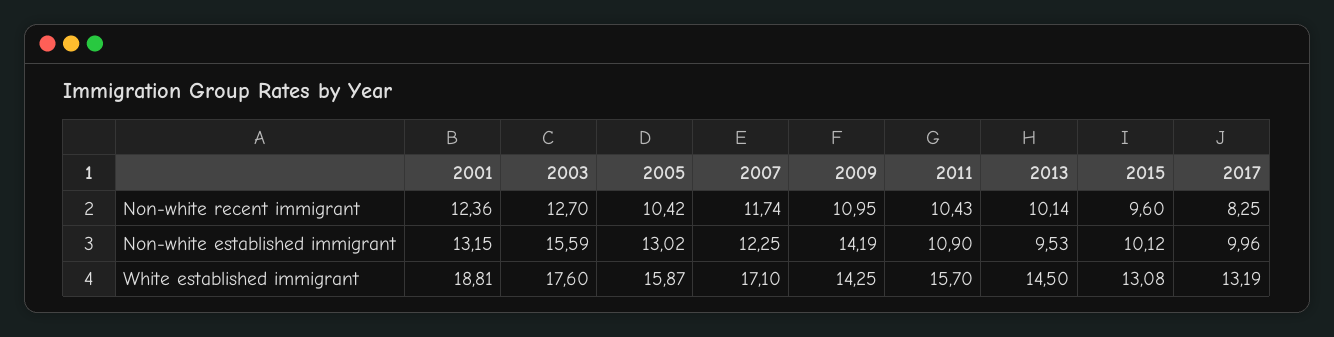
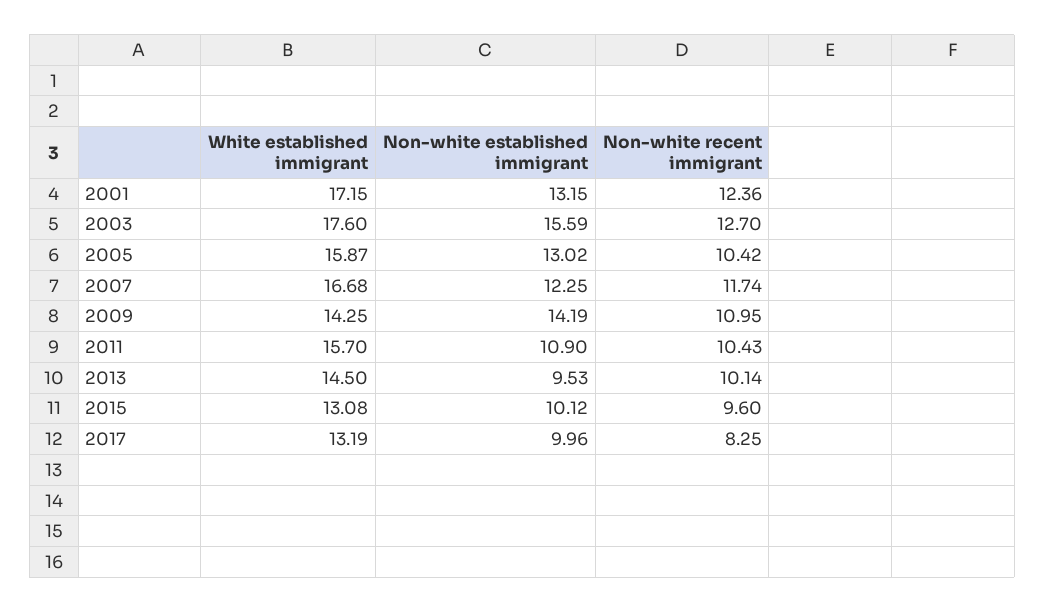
  {
    "2001": {
      "Non-white recent immigrant": 12.36,
      "Non-white established immigrant": 13.15,
-     "White established immigrant": 18.81
+     "White established immigrant": 17.15
    },
    "2003": {
      "Non-white recent immigrant": 12.7,
      "Non-white established immigrant": 15.59,
      "White established immigrant": 17.6
    },
    "2005": {
      "Non-white recent immigrant": 10.42,
      "Non-white established immigrant": 13.02,
      "White established immigrant": 15.87
    },
    "2007": {
      "Non-white recent immigrant": 11.74,
      "Non-white established immigrant": 12.25,
-     "White established immigrant": 17.1
+     "White established immigrant": 16.68
    },
    "2009": {
      "Non-white recent immigrant": 10.95,
      "Non-white established immigrant": 14.19,
      "White established immigrant": 14.25
    },
    "2011": {
      "Non-white recent immigrant": 10.43,
      "Non-white established immigrant": 10.9,
      "White established immigrant": 15.7
    },
    "2013": {
      "Non-white recent immigrant": 10.14,
      "Non-white established immigrant": 9.53,
      "White established immigrant": 14.5
    },
    "2015": {
      "Non-white recent immigrant": 9.6,
      "Non-white established immigrant": 10.12,
      "White established immigrant": 13.08
    },
    "2017": {
      "Non-white recent immigrant": 8.25,
      "Non-white established immigrant": 9.96,
      "White established immigrant": 13.19
    }
  }

